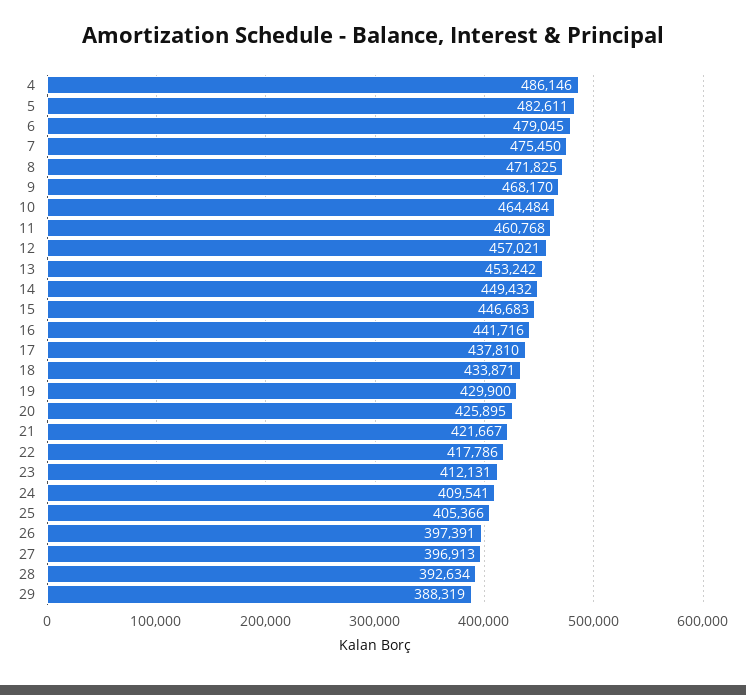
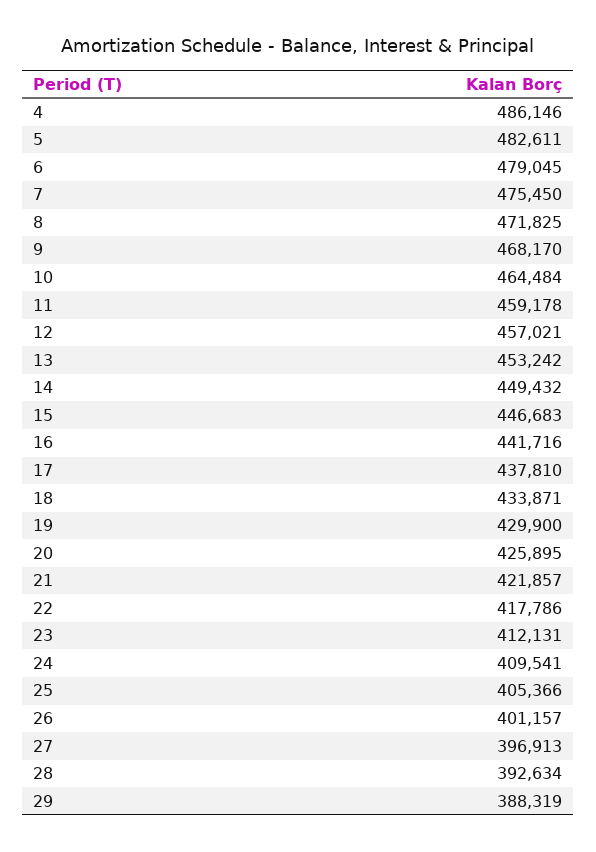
  {
    "4": 486146,
    "5": 482611,
    "6": 479045,
    "7": 475450,
    "8": 471825,
    "9": 468170,
    "10": 464484,
-   "11": 460768,
+   "11": 459178,
    "12": 457021,
    "13": 453242,
    "14": 449432,
    "15": 446683,
    "16": 441716,
    "17": 437810,
    "18": 433871,
    "19": 429900,
    "20": 425895,
-   "21": 421667,
+   "21": 421857,
    "22": 417786,
    "23": 412131,
    "24": 409541,
    "25": 405366,
-   "26": 397391,
+   "26": 401157,
    "27": 396913,
    "28": 392634,
    "29": 388319
  }

